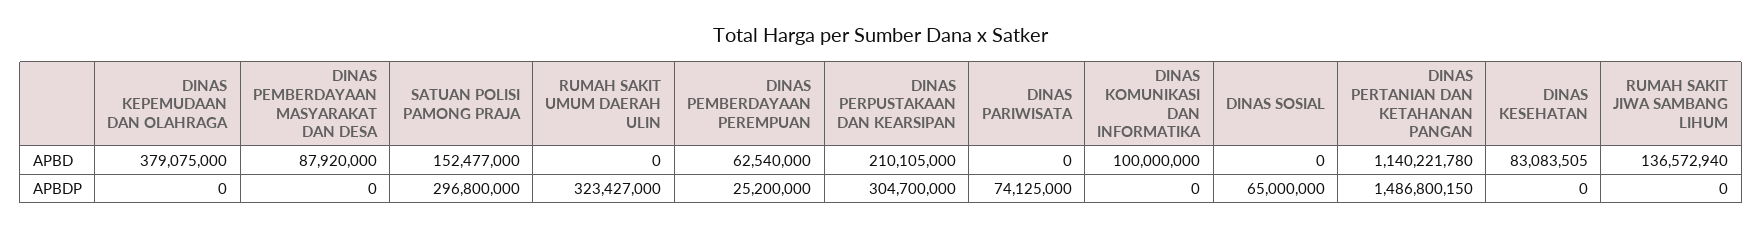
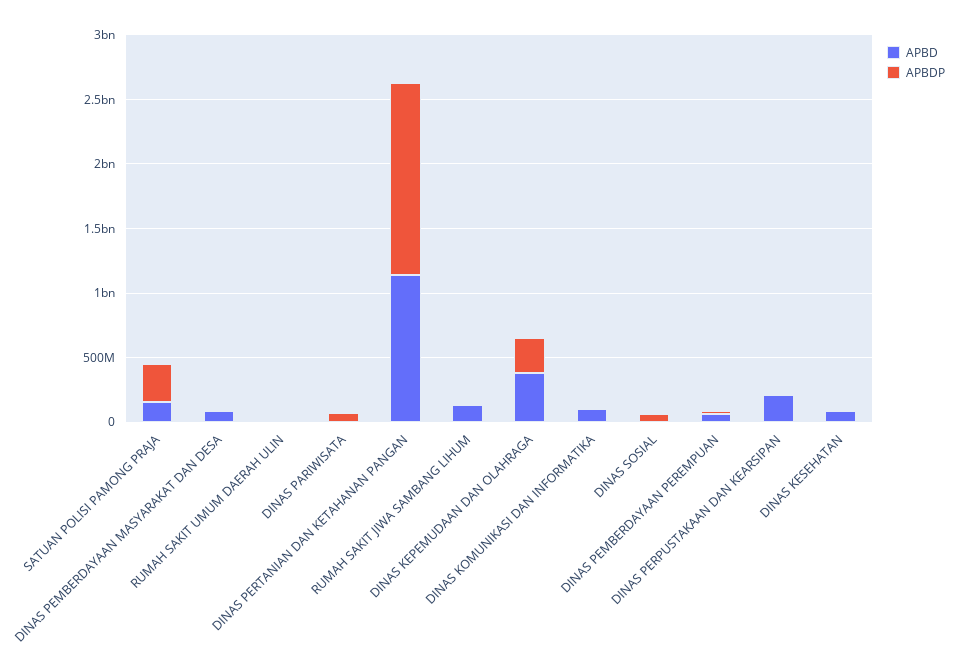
  {
    "APBD": {
      "DINAS KEPEMUDAAN DAN OLAHRAGA": 379075000,
      "DINAS PEMBERDAYAAN MASYARAKAT DAN DESA": 87920000,
      "SATUAN POLISI PAMONG PRAJA": 152477000,
      "RUMAH SAKIT UMUM DAERAH ULIN": 0,
      "DINAS PEMBERDAYAAN PEREMPUAN": 62540000,
      "DINAS PERPUSTAKAAN DAN KEARSIPAN": 210105000,
      "DINAS PARIWISATA": 0,
      "DINAS KOMUNIKASI DAN INFORMATIKA": 100000000,
      "DINAS SOSIAL": 0,
      "DINAS PERTANIAN DAN KETAHANAN PANGAN": 1140221780,
      "DINAS KESEHATAN": 83083505,
      "RUMAH SAKIT JIWA SAMBANG LIHUM": 136572940
    },
    "APBDP": {
-     "DINAS KEPEMUDAAN DAN OLAHRAGA": 0,
+     "DINAS KEPEMUDAAN DAN OLAHRAGA": 300000000,
      "DINAS PEMBERDAYAAN MASYARAKAT DAN DESA": 0,
      "SATUAN POLISI PAMONG PRAJA": 296800000,
-     "RUMAH SAKIT UMUM DAERAH ULIN": 323427000,
+     "RUMAH SAKIT UMUM DAERAH ULIN": 0,
      "DINAS PEMBERDAYAAN PEREMPUAN": 25200000,
-     "DINAS PERPUSTAKAAN DAN KEARSIPAN": 304700000,
+     "DINAS PERPUSTAKAAN DAN KEARSIPAN": 0,
      "DINAS PARIWISATA": 74125000,
      "DINAS KOMUNIKASI DAN INFORMATIKA": 0,
      "DINAS SOSIAL": 65000000,
      "DINAS PERTANIAN DAN KETAHANAN PANGAN": 1486800150,
      "DINAS KESEHATAN": 0,
      "RUMAH SAKIT JIWA SAMBANG LIHUM": 0
    }
  }

